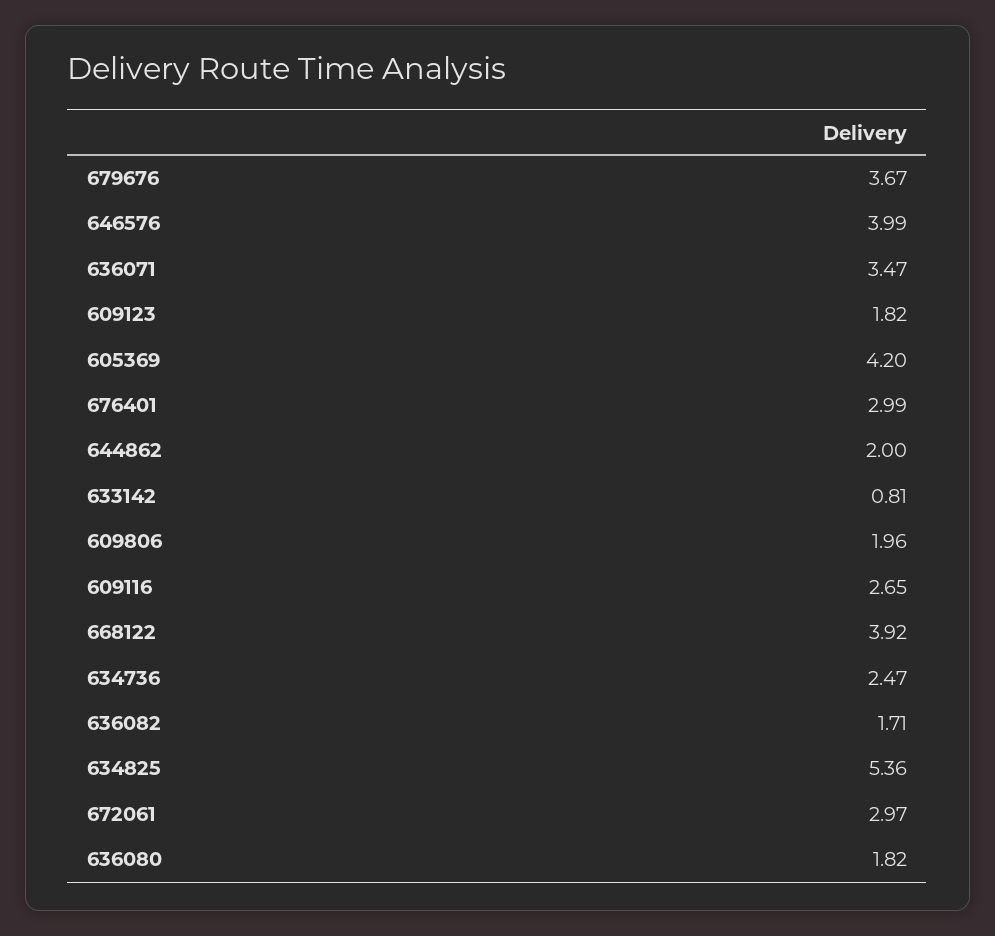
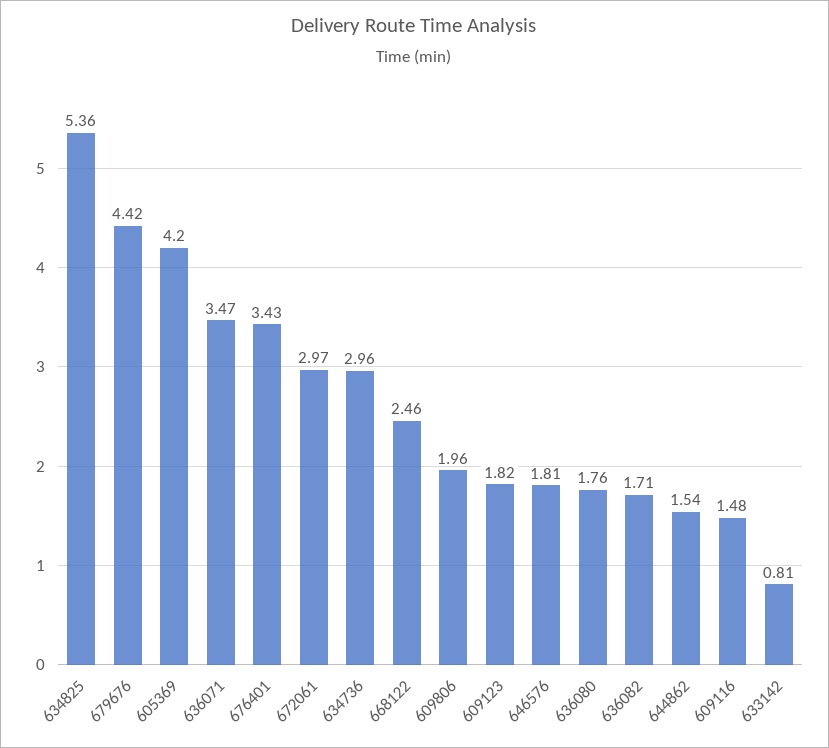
  {
-   "679676": 3.67,
+   "679676": 4.42,
-   "646576": 3.99,
+   "646576": 1.81,
    "636071": 3.47,
    "609123": 1.82,
    "605369": 4.2,
-   "676401": 2.99,
+   "676401": 3.43,
-   "644862": 2,
+   "644862": 1.54,
    "633142": 0.81,
    "609806": 1.96,
-   "609116": 2.65,
+   "609116": 1.48,
-   "668122": 3.92,
+   "668122": 2.46,
-   "634736": 2.47,
+   "634736": 2.96,
    "636082": 1.71,
    "634825": 5.36,
    "672061": 2.97,
-   "636080": 1.82
+   "636080": 1.76
  }

